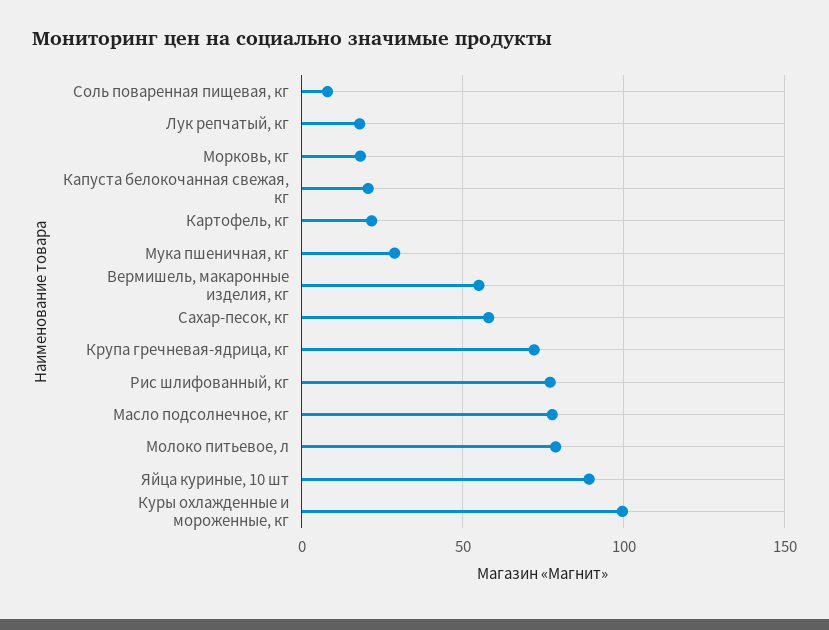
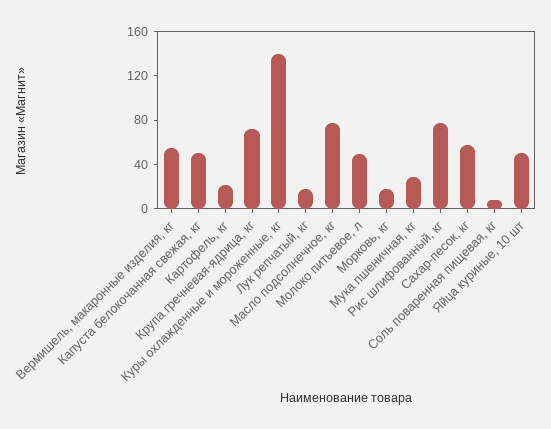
  {
    "Соль поваренная пищевая, кг": 10,
    "Лук репчатый, кг": 20,
    "Морковь, кг": 20,
-   "Капуста белокочанная свежая, кг": 20,
+   "Капуста белокочанная свежая, кг": 50,
    "Картофель, кг": 20,
    "Мука пшеничная, кг": 30,
    "Вермишель, макаронные изделия, кг": 55,
    "Сахар-песок, кг": 60,
    "Крупа гречневая-ядрица, кг": 70,
    "Рис шлифованный, кг": 75,
    "Масло подсолнечное, кг": 80,
-   "Молоко питьевое, л": 80,
+   "Молоко питьевое, л": 50,
-   "Яйца куриные, 10 шт": 90,
+   "Яйца куриные, 10 шт": 50,
-   "Куры охлажденные и мороженные, кг": 100
+   "Куры охлажденные и мороженные, кг": 140
  }

